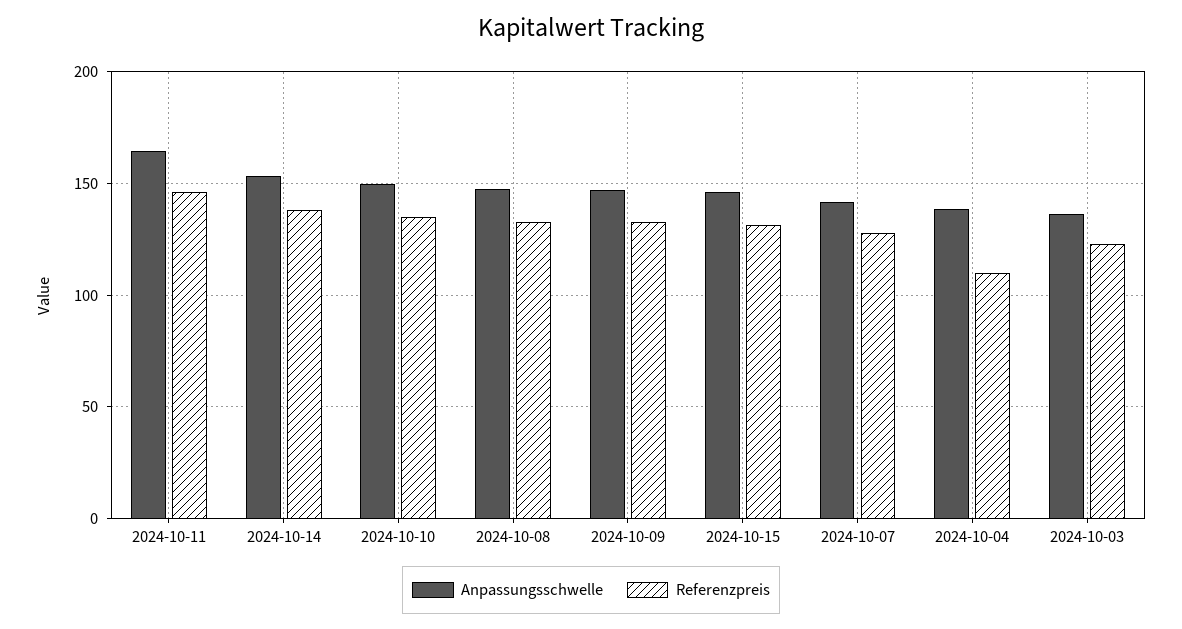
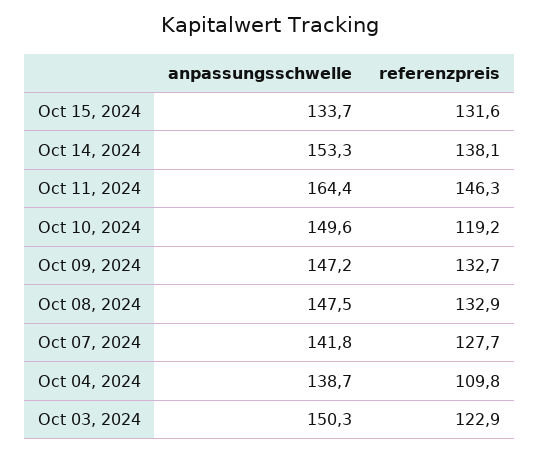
  {
    "Anpassungsschwelle": {
      "2024-10-11": 164.4,
      "2024-10-14": 153.3,
      "2024-10-10": 149.6,
      "2024-10-08": 147.5,
      "2024-10-09": 147.2,
-     "2024-10-15": 145,
+     "2024-10-15": 133.7,
      "2024-10-07": 141.8,
      "2024-10-04": 138.7,
-     "2024-10-03": 135
+     "2024-10-03": 150.3
    },
    "Referenzpreis": {
      "2024-10-11": 146.3,
      "2024-10-14": 138.1,
-     "2024-10-10": 135,
+     "2024-10-10": 119.2,
      "2024-10-08": 132.9,
      "2024-10-09": 132.7,
      "2024-10-15": 131.6,
      "2024-10-07": 127.7,
      "2024-10-04": 109.8,
      "2024-10-03": 122.9
    }
  }

